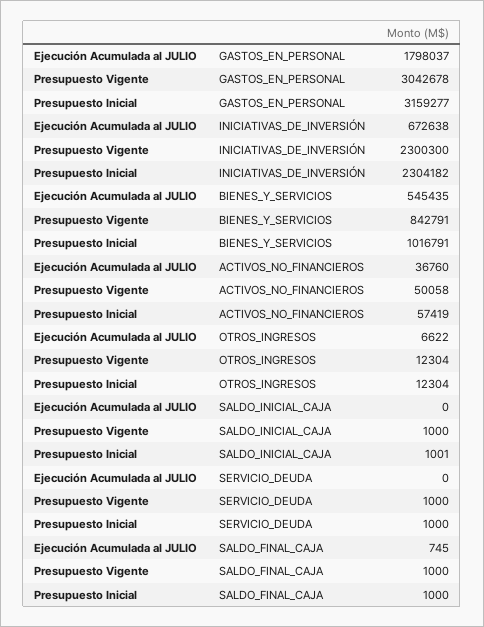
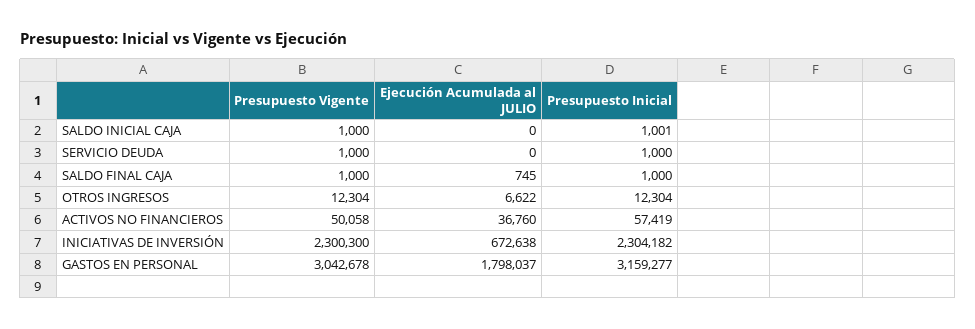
  {
    "Ejecución Acumulada al JULIO": {
      "GASTOS_EN_PERSONAL": 1798037,
      "INICIATIVAS_DE_INVERSIÓN": 672638,
-     "BIENES_Y_SERVICIOS": 545435,
      "ACTIVOS_NO_FINANCIEROS": 36760,
      "OTROS_INGRESOS": 6622,
      "SALDO_INICIAL_CAJA": 0,
      "SERVICIO_DEUDA": 0,
      "SALDO_FINAL_CAJA": 745
    },
    "Presupuesto Vigente": {
      "GASTOS_EN_PERSONAL": 3042678,
      "INICIATIVAS_DE_INVERSIÓN": 2300300,
-     "BIENES_Y_SERVICIOS": 842791,
      "ACTIVOS_NO_FINANCIEROS": 50058,
      "OTROS_INGRESOS": 12304,
      "SALDO_INICIAL_CAJA": 1000,
      "SERVICIO_DEUDA": 1000,
      "SALDO_FINAL_CAJA": 1000
    },
    "Presupuesto Inicial": {
      "GASTOS_EN_PERSONAL": 3159277,
      "INICIATIVAS_DE_INVERSIÓN": 2304182,
-     "BIENES_Y_SERVICIOS": 1016791,
      "ACTIVOS_NO_FINANCIEROS": 57419,
      "OTROS_INGRESOS": 12304,
      "SALDO_INICIAL_CAJA": 1001,
      "SERVICIO_DEUDA": 1000,
      "SALDO_FINAL_CAJA": 1000
    }
  }

